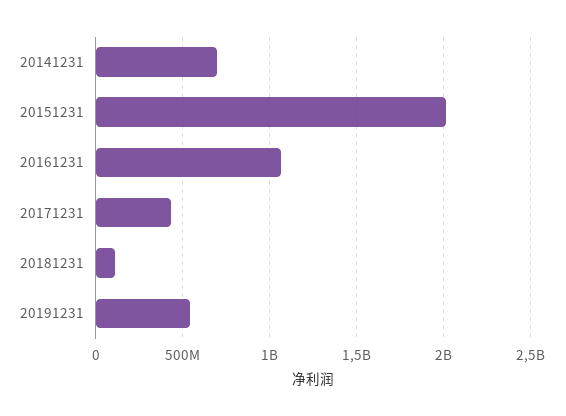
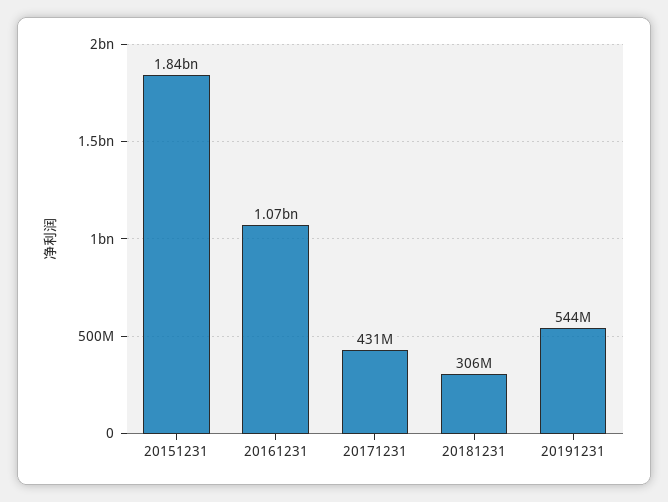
  {
-   "20141231": 700000000,
-   "20151231": 2000000000,
+   "20151231": 1840000000,
    "20161231": 1070000000,
    "20171231": 431000000,
-   "20181231": 100000000,
+   "20181231": 306000000,
    "20191231": 544000000
  }

